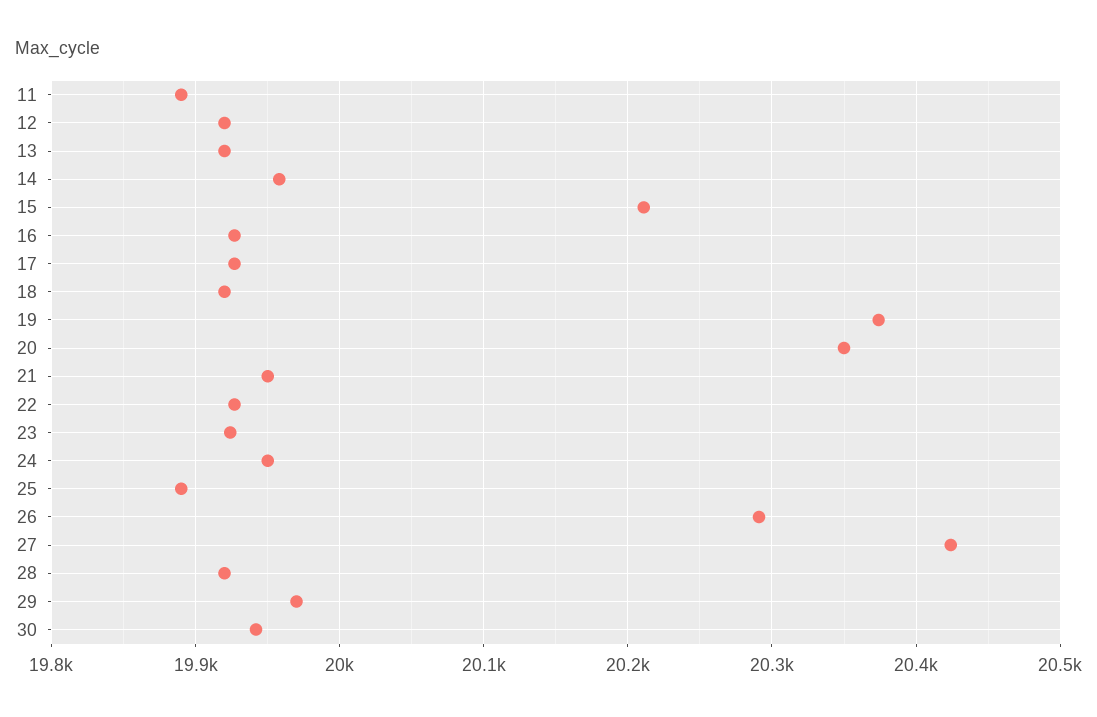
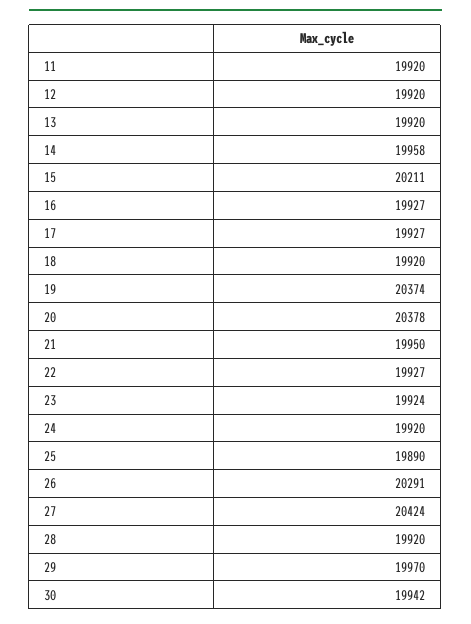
  {
-   "11": 19890,
+   "11": 19920,
    "12": 19920,
    "13": 19920,
    "14": 19958,
    "15": 20211,
    "16": 19927,
    "17": 19927,
    "18": 19920,
    "19": 20374,
-   "20": 20350,
+   "20": 20378,
    "21": 19950,
    "22": 19927,
    "23": 19924,
-   "24": 19950,
+   "24": 19920,
    "25": 19890,
    "26": 20291,
    "27": 20424,
    "28": 19920,
    "29": 19970,
    "30": 19942
  }

